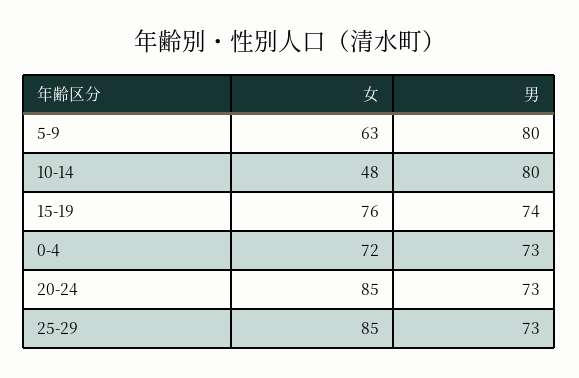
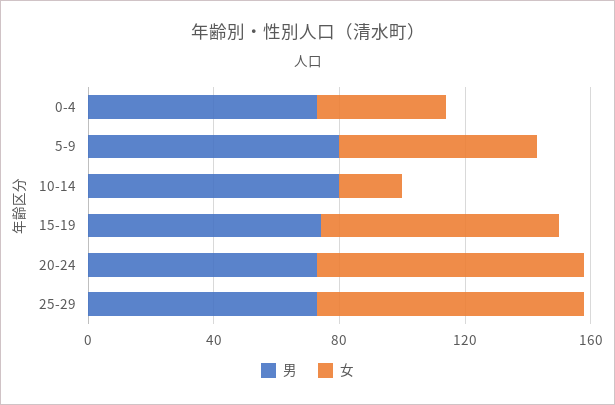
  {
    "女": {
      "5-9": 63,
-     "10-14": 48,
+     "10-14": 20,
      "15-19": 76,
-     "0-4": 72,
+     "0-4": 40,
      "20-24": 85,
      "25-29": 85
    },
    "男": {
      "5-9": 80,
      "10-14": 80,
      "15-19": 74,
      "0-4": 73,
      "20-24": 73,
      "25-29": 73
    }
  }

